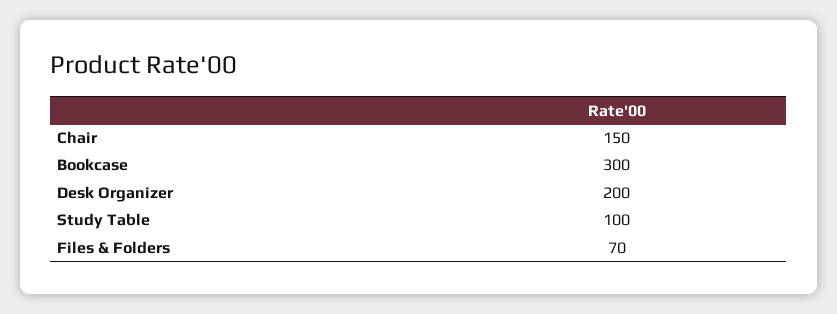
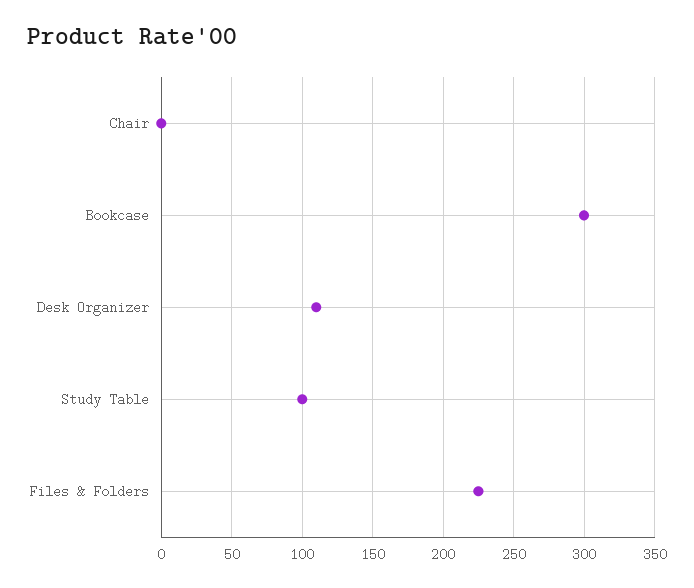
  {
-   "Chair": 150,
+   "Chair": 0,
    "Bookcase": 300,
-   "Desk Organizer": 200,
+   "Desk Organizer": 110,
    "Study Table": 100,
-   "Files & Folders": 70
+   "Files & Folders": 225
  }

